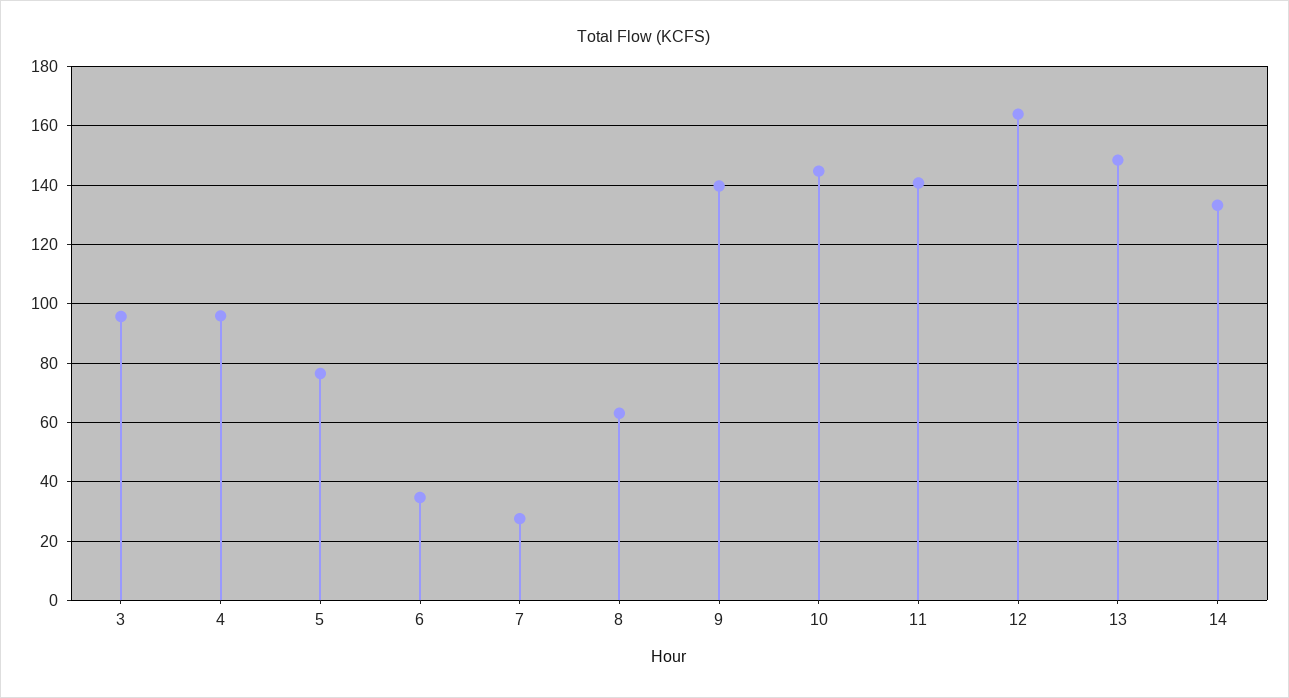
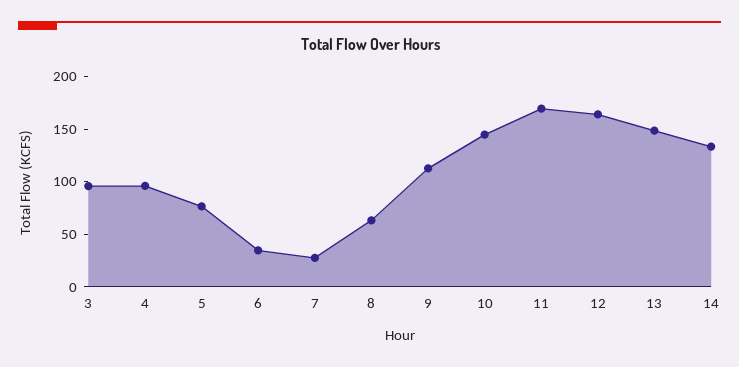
  {
    "3": 95,
    "4": 95,
    "5": 77.5,
    "6": 35,
    "7": 27.5,
    "8": 62.5,
-   "9": 140,
+   "9": 110,
    "10": 145,
-   "11": 140,
+   "11": 170,
    "12": 165,
    "13": 147.5,
    "14": 132.5
  }

